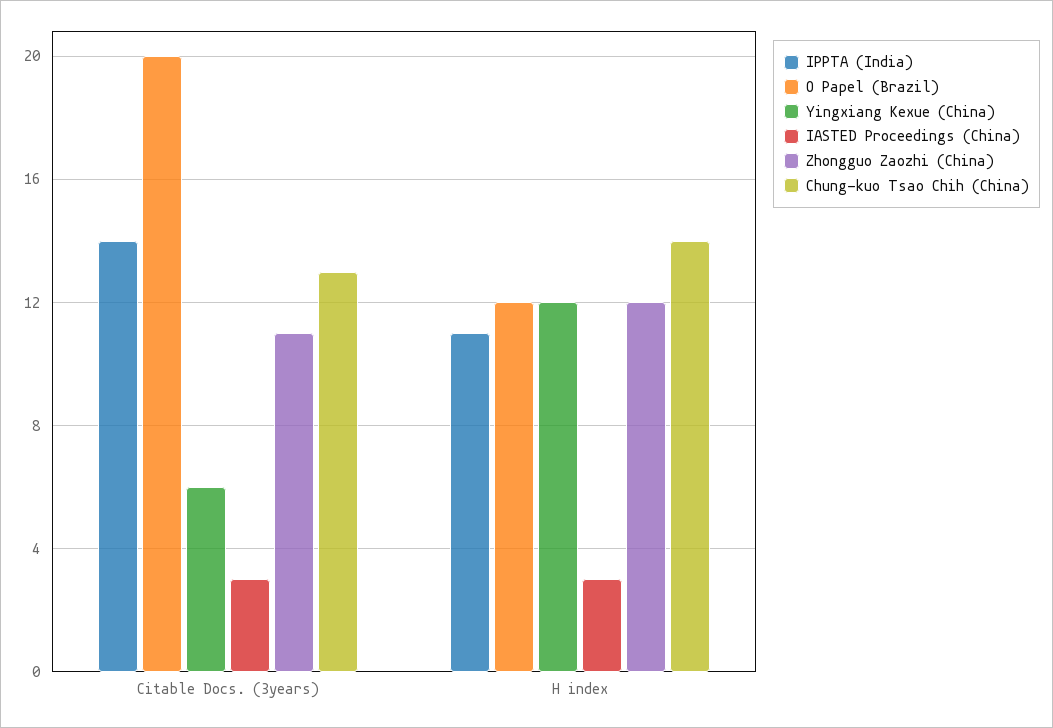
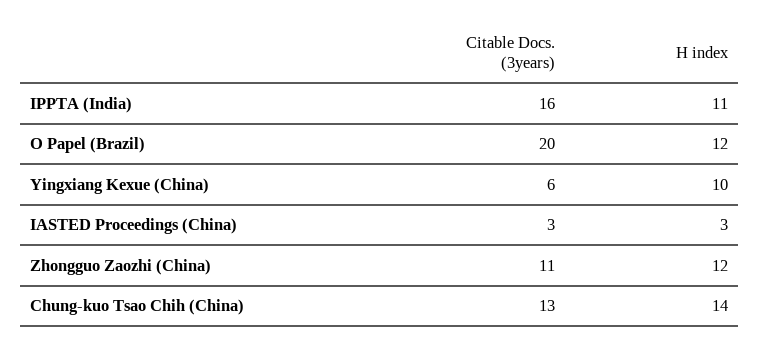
  {
    "IPPTA (India)": {
-     "Citable Docs. (3years)": 14,
+     "Citable Docs. (3years)": 16,
      "H index": 11
    },
    "O Papel (Brazil)": {
      "Citable Docs. (3years)": 20,
      "H index": 12
    },
    "Yingxiang Kexue (China)": {
      "Citable Docs. (3years)": 6,
-     "H index": 12
+     "H index": 10
    },
    "IASTED Proceedings (China)": {
      "Citable Docs. (3years)": 3,
      "H index": 3
    },
    "Zhongguo Zaozhi (China)": {
      "Citable Docs. (3years)": 11,
      "H index": 12
    },
    "Chung-kuo Tsao Chih (China)": {
      "Citable Docs. (3years)": 13,
      "H index": 14
    }
  }

